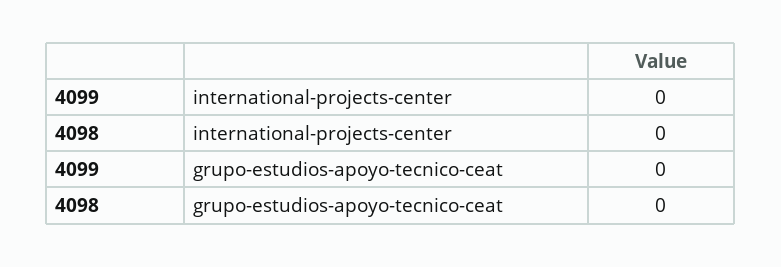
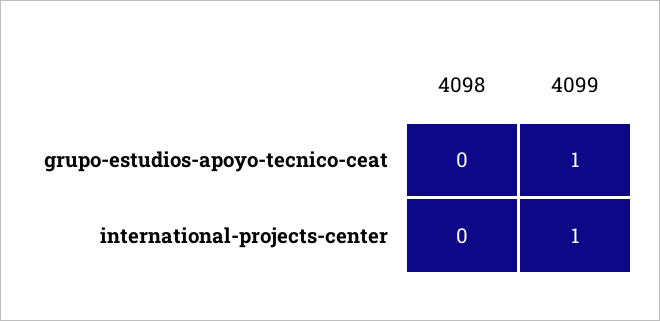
  {
    "4099": {
-     "international-projects-center": 0,
+     "international-projects-center": 1,
-     "grupo-estudios-apoyo-tecnico-ceat": 0
+     "grupo-estudios-apoyo-tecnico-ceat": 1
    },
    "4098": {
      "international-projects-center": 0,
      "grupo-estudios-apoyo-tecnico-ceat": 0
    }
  }

